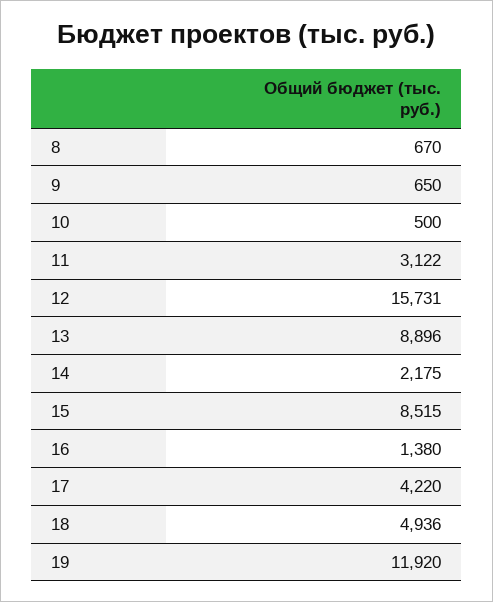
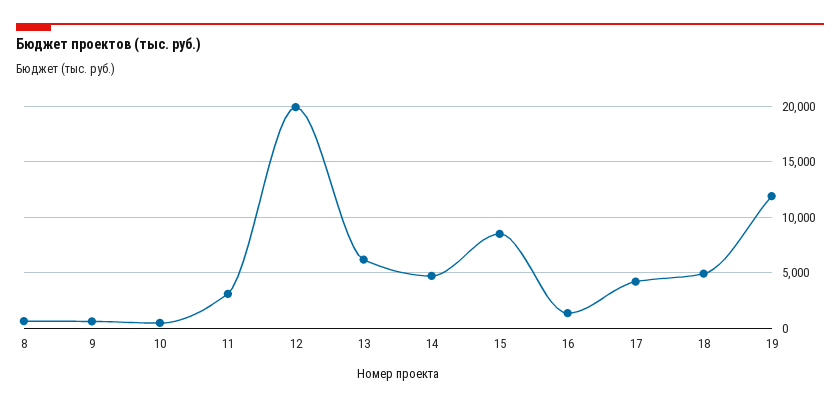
  {
    "8": 670,
    "9": 650,
    "10": 500,
    "11": 3122,
-   "12": 15731,
+   "12": 20000,
-   "13": 8896,
+   "13": 6000,
-   "14": 2175,
+   "14": 5000,
    "15": 8515,
    "16": 1380,
    "17": 4220,
    "18": 4936,
    "19": 11920
  }

